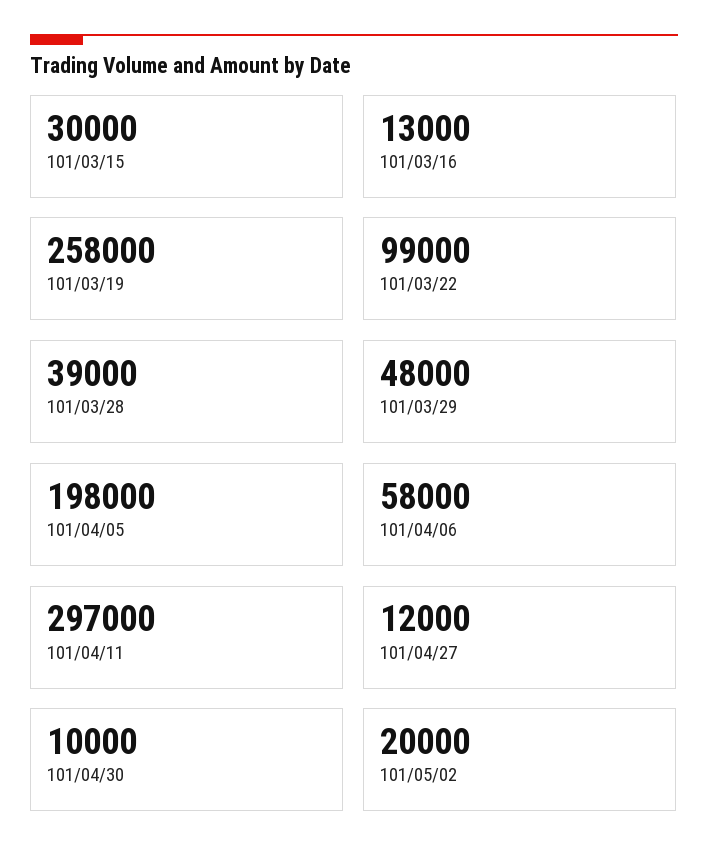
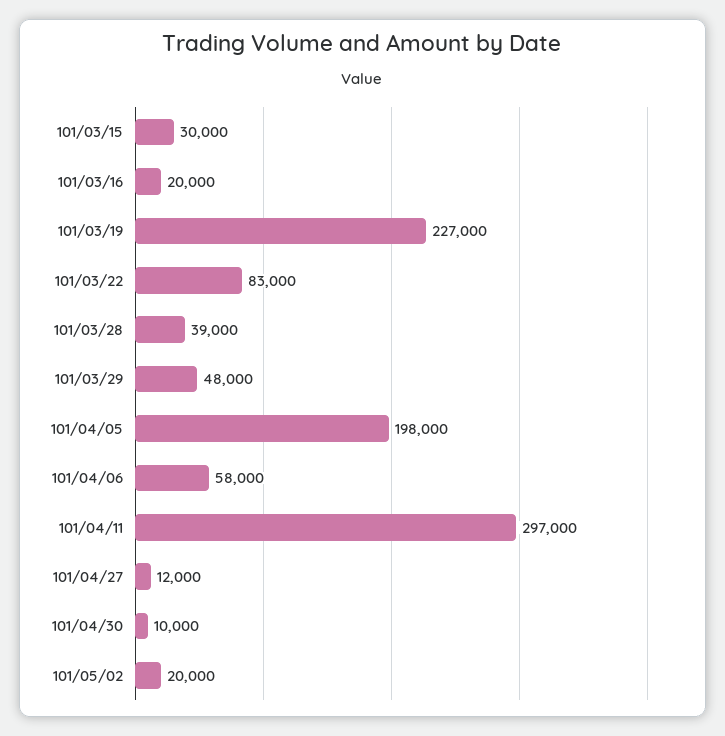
  {
    "101/03/15": 30000,
-   "101/03/16": 13000,
+   "101/03/16": 20000,
-   "101/03/19": 258000,
+   "101/03/19": 227000,
-   "101/03/22": 99000,
+   "101/03/22": 83000,
    "101/03/28": 39000,
    "101/03/29": 48000,
    "101/04/05": 198000,
    "101/04/06": 58000,
    "101/04/11": 297000,
    "101/04/27": 12000,
    "101/04/30": 10000,
    "101/05/02": 20000
  }

